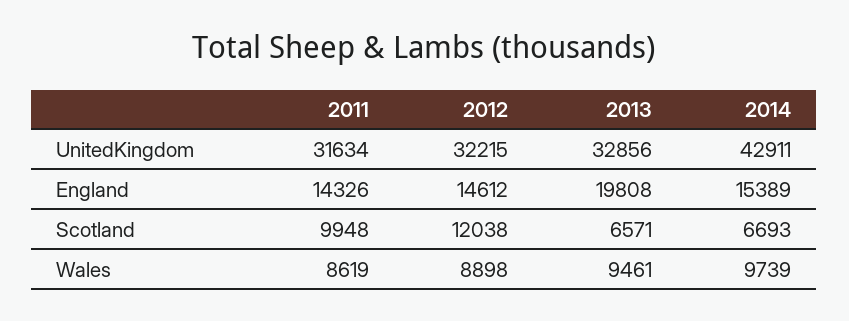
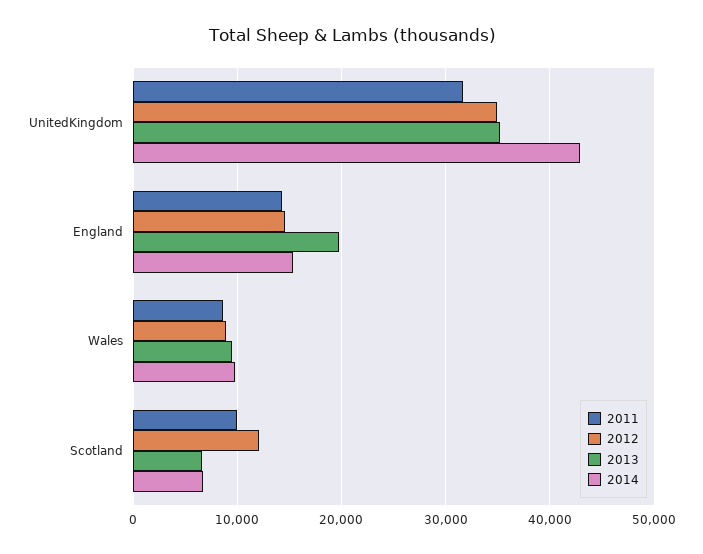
  {
    "2011": {
      "UnitedKingdom": 31634,
      "England": 14326,
      "Scotland": 9948,
      "Wales": 8619
    },
    "2012": {
-     "UnitedKingdom": 32215,
+     "UnitedKingdom": 35000,
      "England": 14612,
      "Scotland": 12038,
      "Wales": 8898
    },
    "2013": {
-     "UnitedKingdom": 32856,
+     "UnitedKingdom": 35000,
      "England": 19808,
      "Scotland": 6571,
      "Wales": 9461
    },
    "2014": {
      "UnitedKingdom": 42911,
      "England": 15389,
      "Scotland": 6693,
      "Wales": 9739
    }
  }

